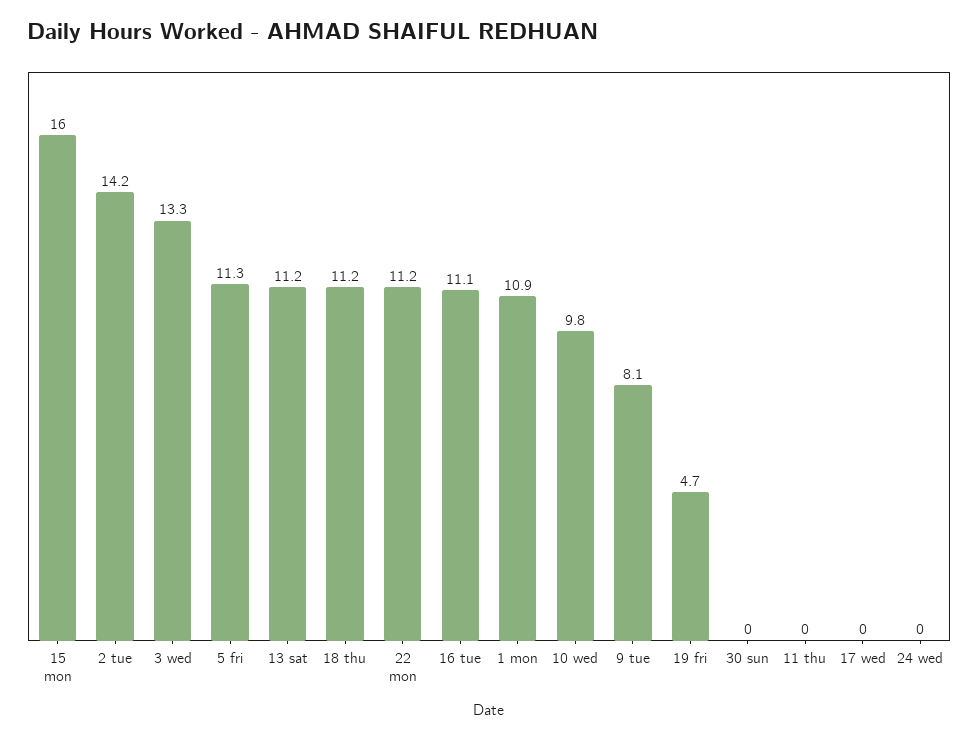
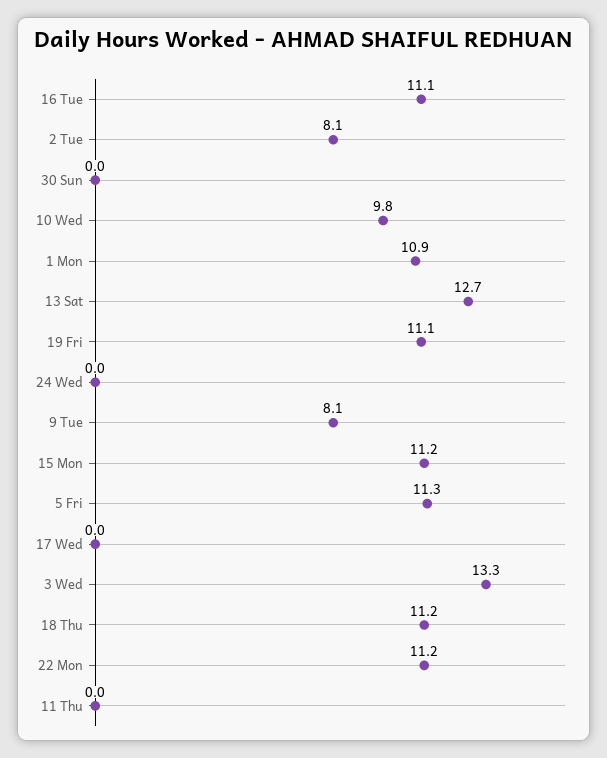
  {
-   "15 mon": 16,
+   "15 mon": 11.2,
-   "2 tue": 14.2,
+   "2 tue": 8.1,
    "3 wed": 13.3,
    "5 fri": 11.3,
-   "13 sat": 11.2,
+   "13 sat": 12.7,
    "18 thu": 11.2,
    "22 mon": 11.2,
    "16 tue": 11.1,
    "1 mon": 10.9,
    "10 wed": 9.8,
    "9 tue": 8.1,
-   "19 fri": 4.7,
+   "19 fri": 11.1,
    "30 sun": 0,
    "11 thu": 0,
    "17 wed": 0,
    "24 wed": 0
  }

